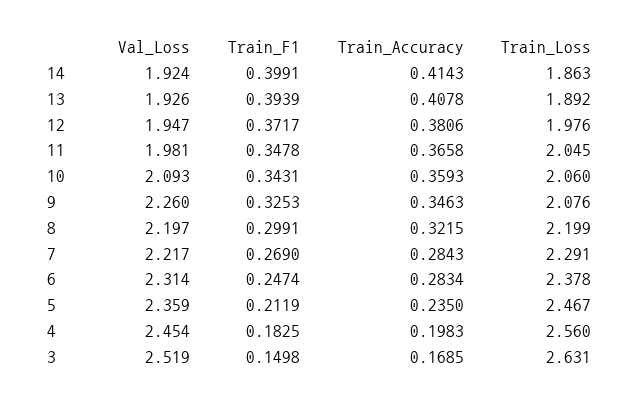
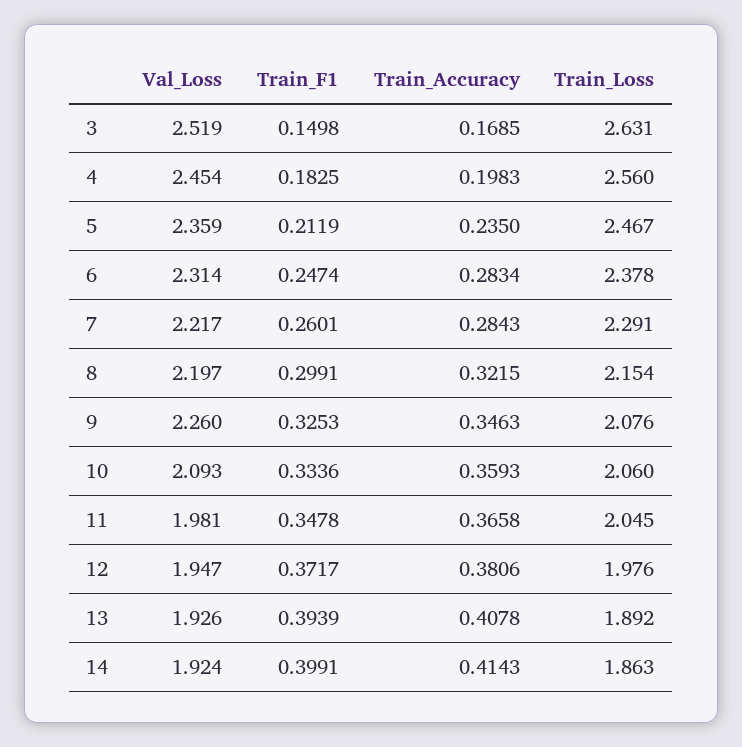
  {
    "Val_Loss": {
      "14": 1.924,
      "13": 1.926,
      "12": 1.947,
      "11": 1.981,
      "10": 2.093,
      "9": 2.26,
      "8": 2.197,
      "7": 2.217,
      "6": 2.314,
      "5": 2.359,
      "4": 2.454,
      "3": 2.519
    },
    "Train_F1": {
      "14": 0.3991,
      "13": 0.3939,
      "12": 0.3717,
      "11": 0.3478,
-     "10": 0.3431,
+     "10": 0.3336,
      "9": 0.3253,
      "8": 0.2991,
-     "7": 0.269,
+     "7": 0.2601,
      "6": 0.2474,
      "5": 0.2119,
      "4": 0.1825,
      "3": 0.1498
    },
    "Train_Accuracy": {
      "14": 0.4143,
      "13": 0.4078,
      "12": 0.3806,
      "11": 0.3658,
      "10": 0.3593,
      "9": 0.3463,
      "8": 0.3215,
      "7": 0.2843,
      "6": 0.2834,
      "5": 0.235,
      "4": 0.1983,
      "3": 0.1685
    },
    "Train_Loss": {
      "14": 1.863,
      "13": 1.892,
      "12": 1.976,
      "11": 2.045,
      "10": 2.06,
      "9": 2.076,
-     "8": 2.199,
+     "8": 2.154,
      "7": 2.291,
      "6": 2.378,
      "5": 2.467,
      "4": 2.56,
      "3": 2.631
    }
  }

